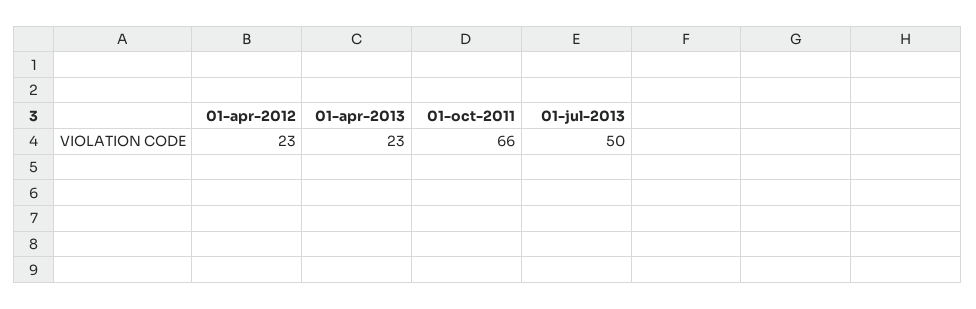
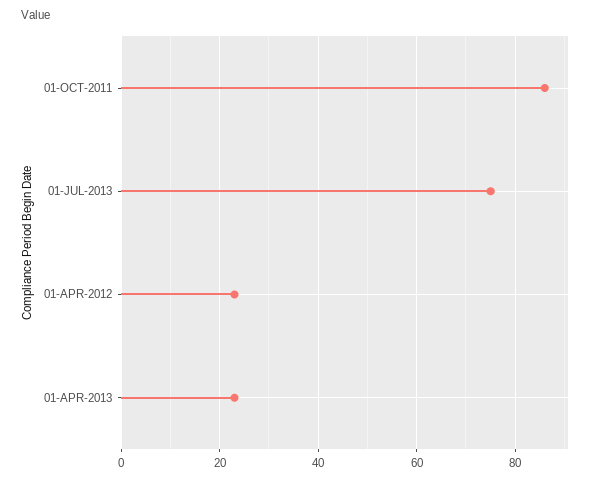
  {
    "01-apr-2012": 23,
    "01-apr-2013": 23,
-   "01-oct-2011": 66,
+   "01-oct-2011": 85,
-   "01-jul-2013": 50
+   "01-jul-2013": 75
  }

